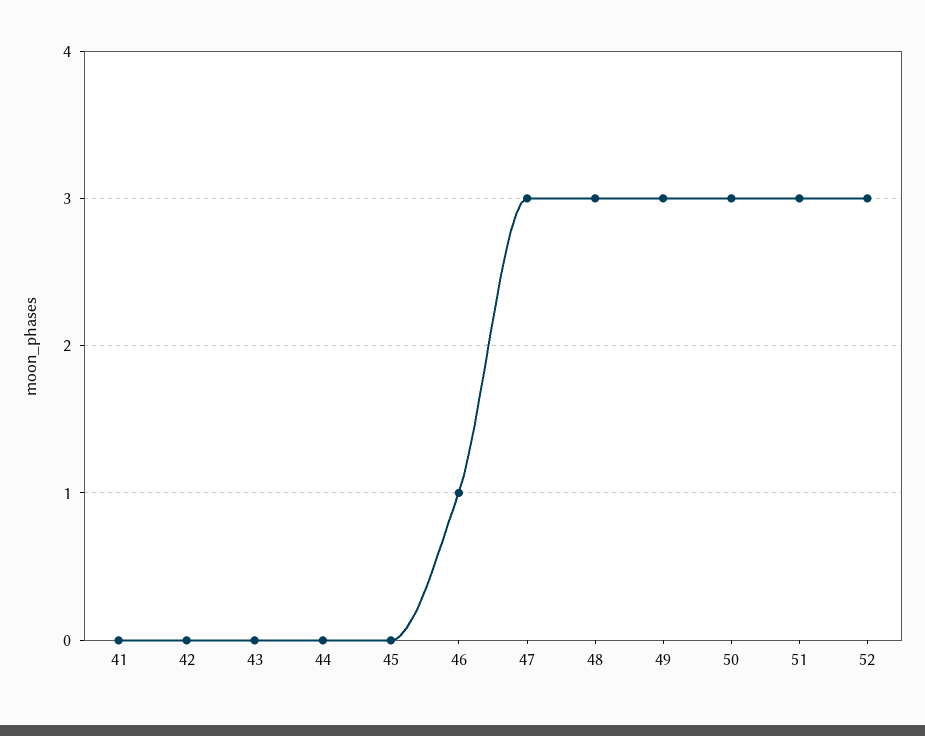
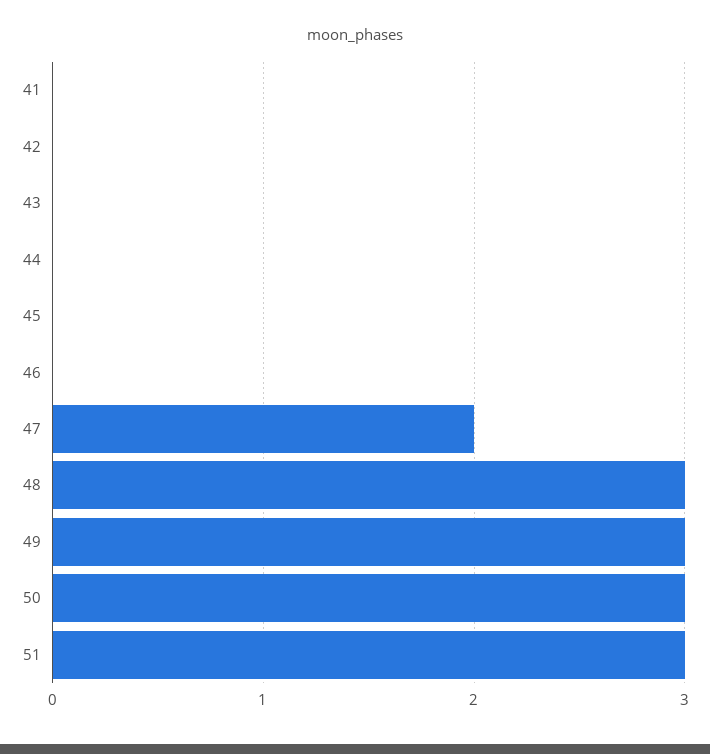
  {
    "41": 0,
    "42": 0,
    "43": 0,
    "44": 0,
    "45": 0,
-   "46": 1,
+   "46": 0,
-   "47": 3,
+   "47": 2,
    "48": 3,
    "49": 3,
    "50": 3,
-   "51": 3,
+   "51": 3
-   "52": 3
  }

